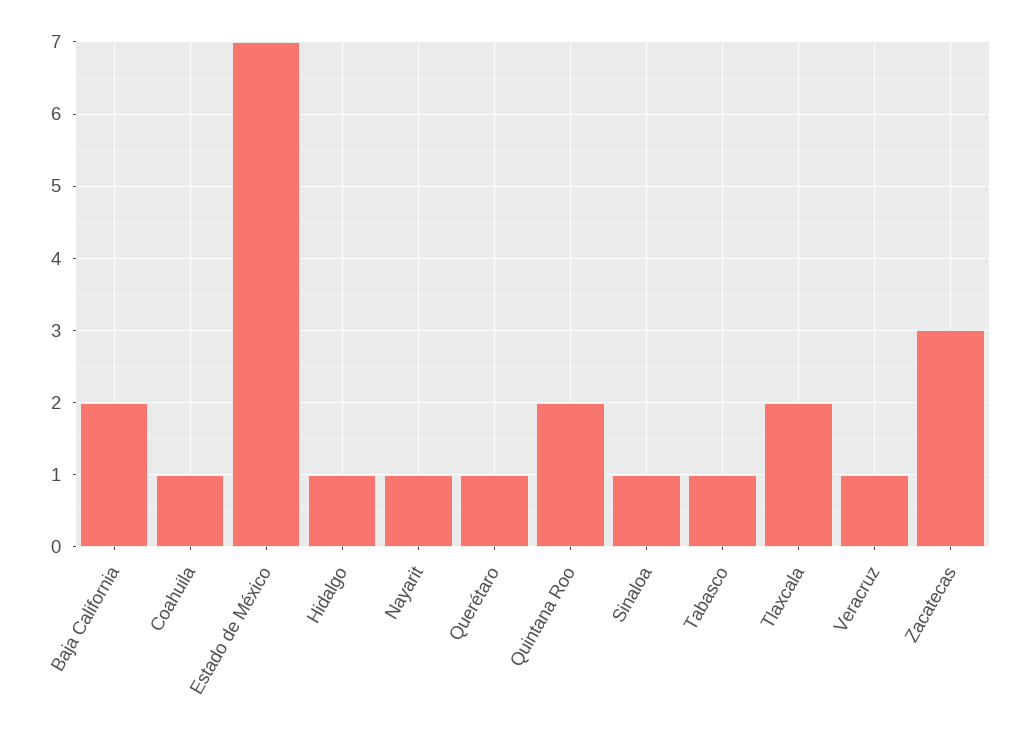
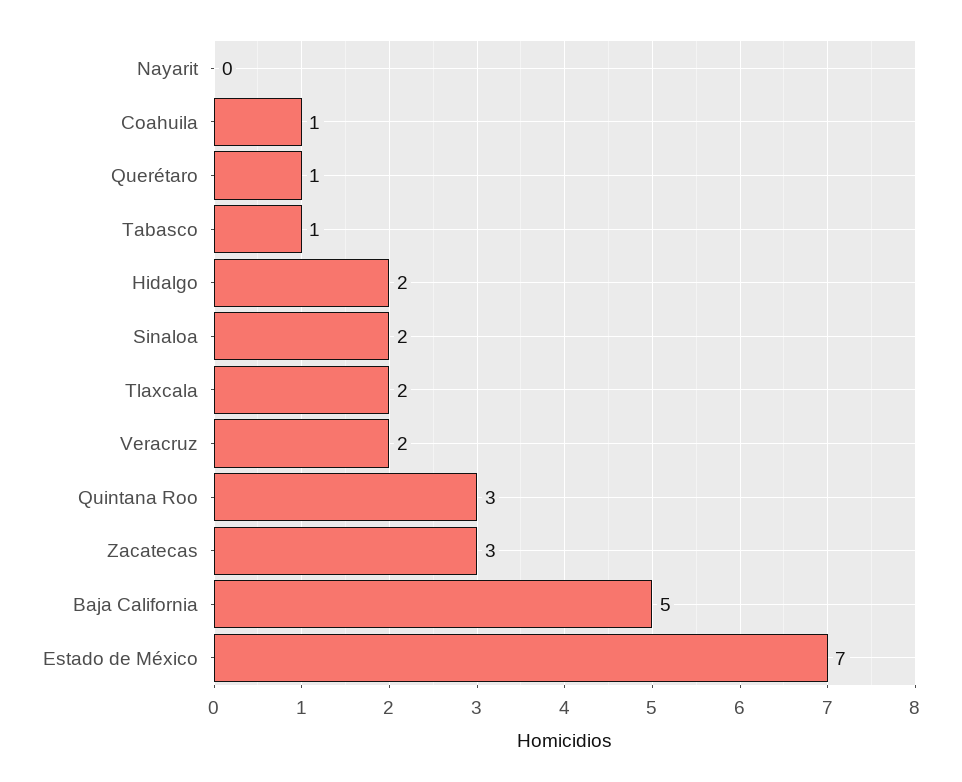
  {
-   "Baja California": 2,
+   "Baja California": 5,
    "Coahuila": 1,
    "Estado de México": 7,
-   "Hidalgo": 1,
+   "Hidalgo": 2,
-   "Nayarit": 1,
+   "Nayarit": 0,
    "Querétaro": 1,
-   "Quintana Roo": 2,
+   "Quintana Roo": 3,
-   "Sinaloa": 1,
+   "Sinaloa": 2,
    "Tabasco": 1,
    "Tlaxcala": 2,
-   "Veracruz": 1,
+   "Veracruz": 2,
    "Zacatecas": 3
  }

